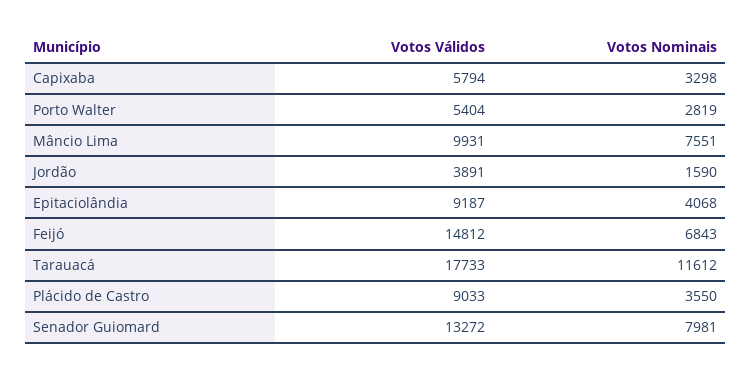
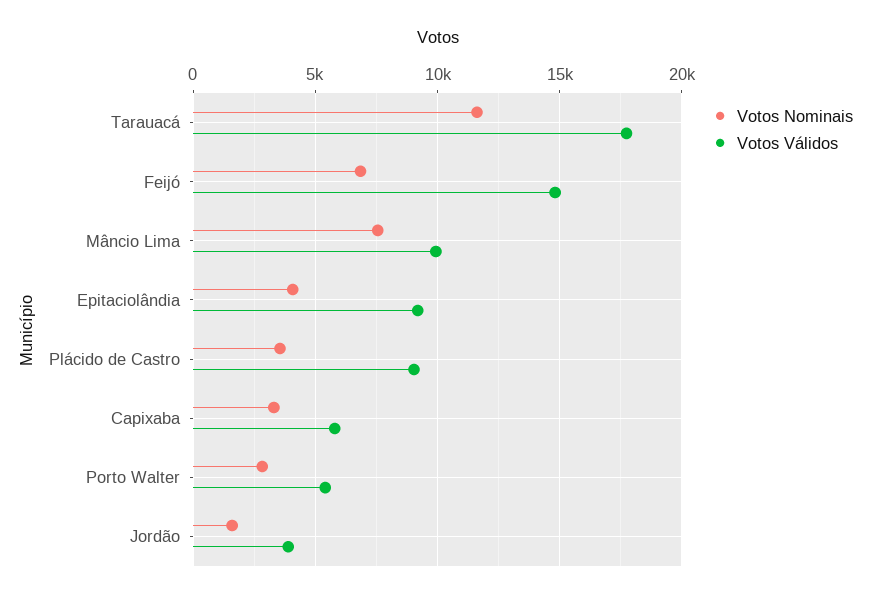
  {
    "Votos Válidos": {
      "Capixaba": 5794,
      "Porto Walter": 5404,
      "Mâncio Lima": 9931,
      "Jordão": 3891,
      "Epitaciolândia": 9187,
      "Feijó": 14812,
      "Tarauacá": 17733,
-     "Plácido de Castro": 9033,
+     "Plácido de Castro": 9033
-     "Senador Guiomard": 13272
    },
    "Votos Nominais": {
      "Capixaba": 3298,
      "Porto Walter": 2819,
      "Mâncio Lima": 7551,
      "Jordão": 1590,
      "Epitaciolândia": 4068,
      "Feijó": 6843,
      "Tarauacá": 11612,
-     "Plácido de Castro": 3550,
+     "Plácido de Castro": 3550
-     "Senador Guiomard": 7981
    }
  }

